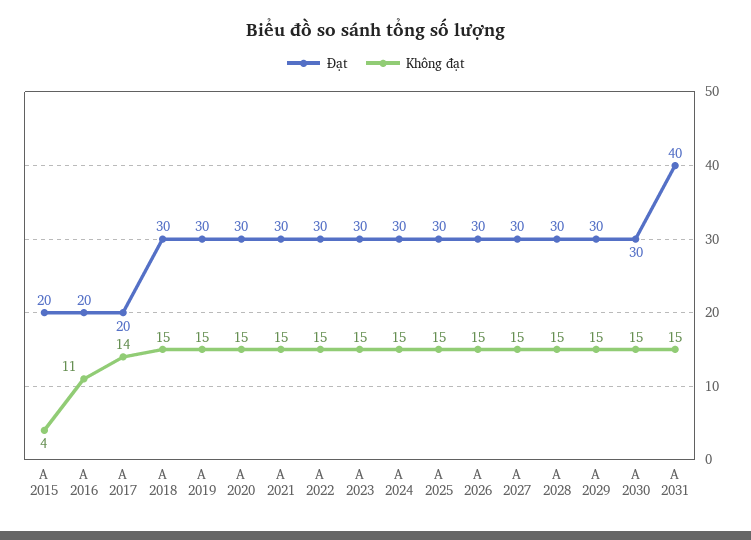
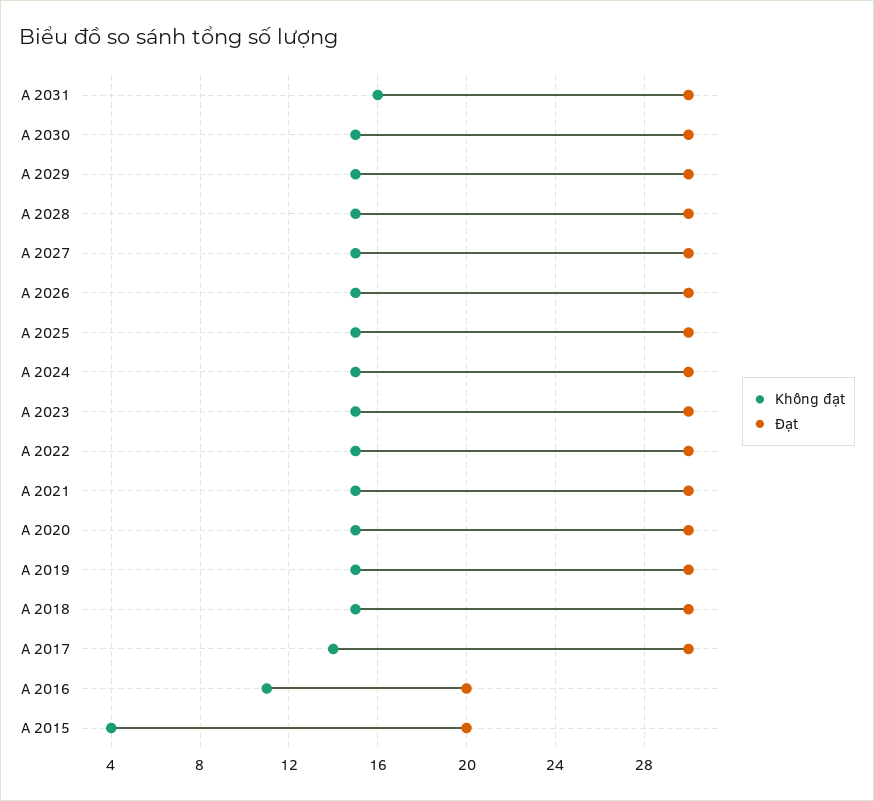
  {
    "Đạt": {
      "A 2015": 20,
      "A 2016": 20,
-     "A 2017": 20,
+     "A 2017": 30,
      "A 2018": 30,
      "A 2019": 30,
      "A 2020": 30,
      "A 2021": 30,
      "A 2022": 30,
      "A 2023": 30,
      "A 2024": 30,
      "A 2025": 30,
      "A 2026": 30,
      "A 2027": 30,
      "A 2028": 30,
      "A 2029": 30,
      "A 2030": 30,
-     "A 2031": 40
+     "A 2031": 30
    },
    "Không đạt": {
      "A 2015": 4,
      "A 2016": 11,
      "A 2017": 14,
      "A 2018": 15,
      "A 2019": 15,
      "A 2020": 15,
      "A 2021": 15,
      "A 2022": 15,
      "A 2023": 15,
      "A 2024": 15,
      "A 2025": 15,
      "A 2026": 15,
      "A 2027": 15,
      "A 2028": 15,
      "A 2029": 15,
      "A 2030": 15,
-     "A 2031": 15
+     "A 2031": 16
    }
  }

